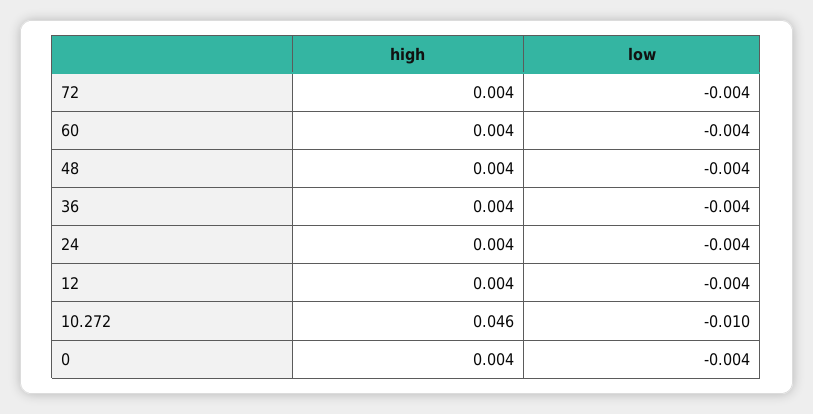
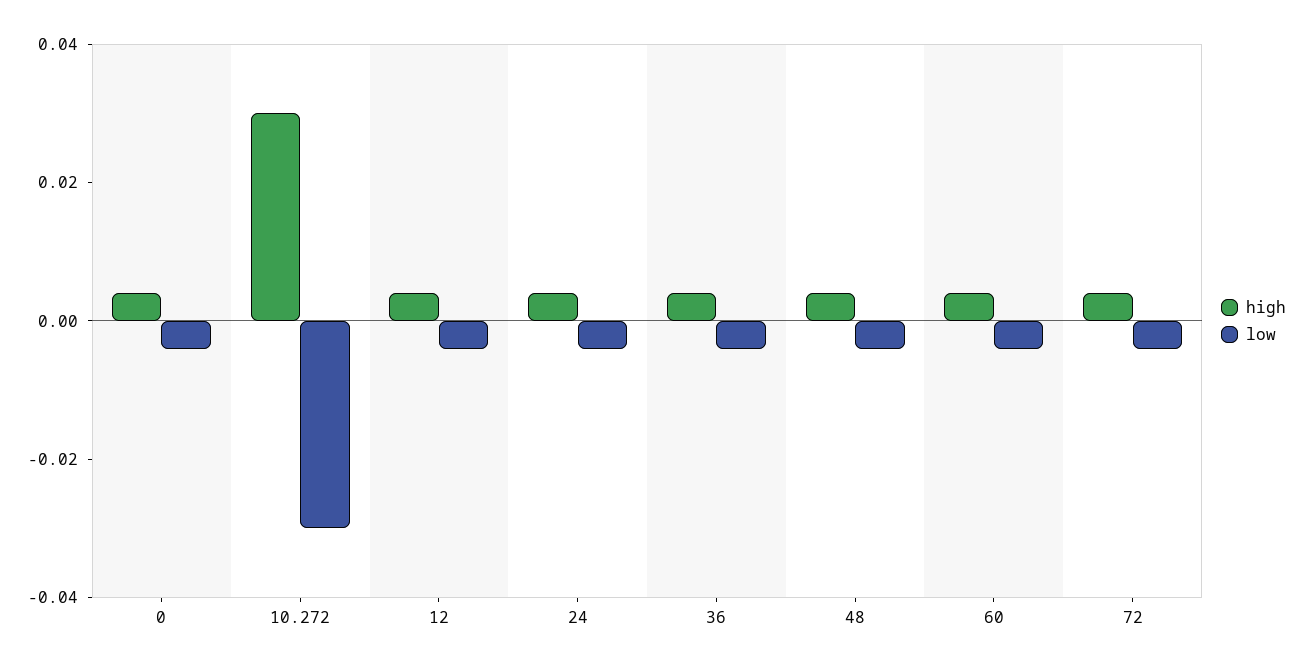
  {
    "high": {
      "72": 0.004,
      "60": 0.004,
      "48": 0.004,
      "36": 0.004,
      "24": 0.004,
      "12": 0.004,
-     "10.272": 0.046,
+     "10.272": 0.03,
      "0": 0.004
    },
    "low": {
      "72": -0.004,
      "60": -0.004,
      "48": -0.004,
      "36": -0.004,
      "24": -0.004,
      "12": -0.004,
-     "10.272": -0.01,
+     "10.272": -0.03,
      "0": -0.004
    }
  }

